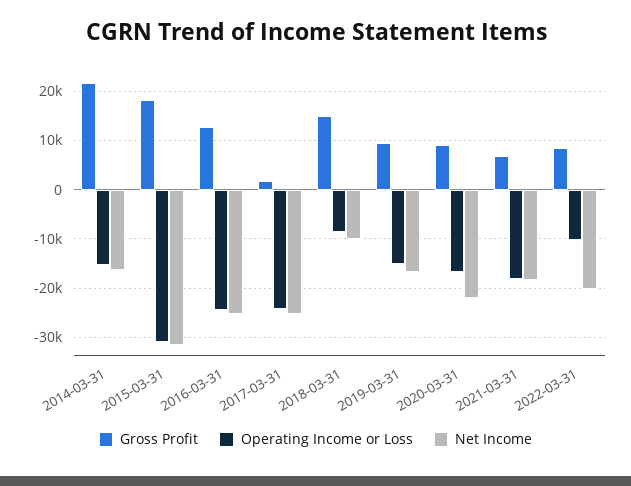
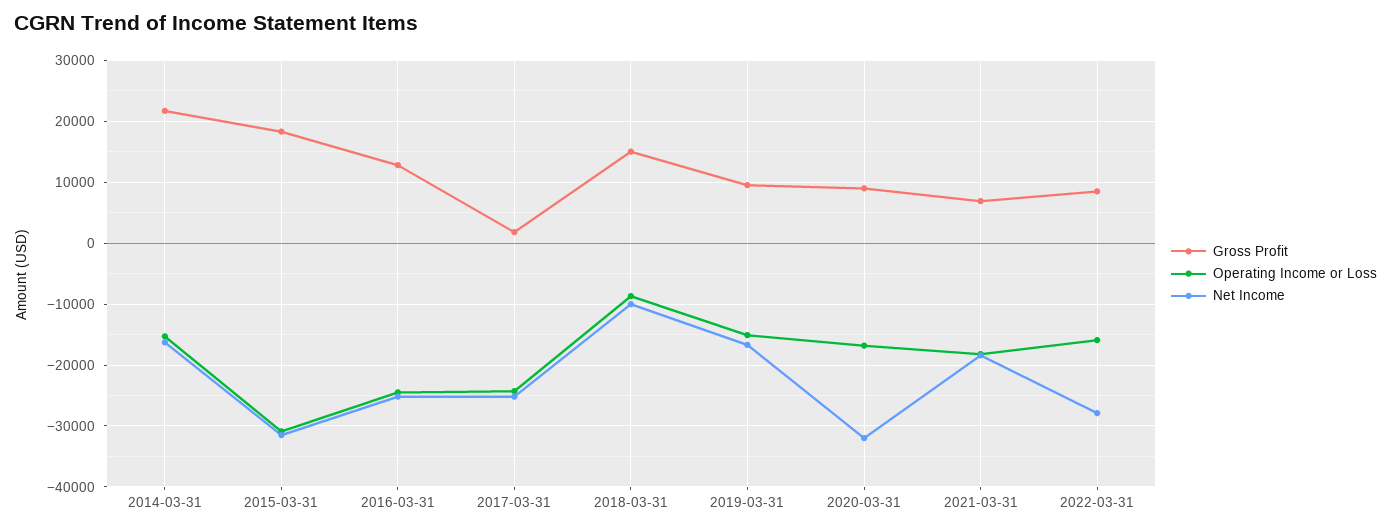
  {
    "Gross Profit": {
      "2014-03-31": 22000,
      "2015-03-31": 18000,
      "2016-03-31": 13000,
      "2017-03-31": 2000,
      "2018-03-31": 15000,
      "2019-03-31": 10000,
      "2020-03-31": 9000,
      "2021-03-31": 7000,
      "2022-03-31": 9000
    },
    "Operating Income or Loss": {
      "2014-03-31": -15000,
      "2015-03-31": -31000,
      "2016-03-31": -25000,
      "2017-03-31": -24000,
      "2018-03-31": -9000,
      "2019-03-31": -15000,
      "2020-03-31": -17000,
      "2021-03-31": -18000,
-     "2022-03-31": -10000
+     "2022-03-31": -16000
    },
    "Net Income": {
      "2014-03-31": -16000,
      "2015-03-31": -32000,
      "2016-03-31": -25000,
      "2017-03-31": -25000,
      "2018-03-31": -10000,
      "2019-03-31": -17000,
-     "2020-03-31": -22000,
+     "2020-03-31": -32000,
      "2021-03-31": -18000,
-     "2022-03-31": -20000
+     "2022-03-31": -28000
    }
  }

